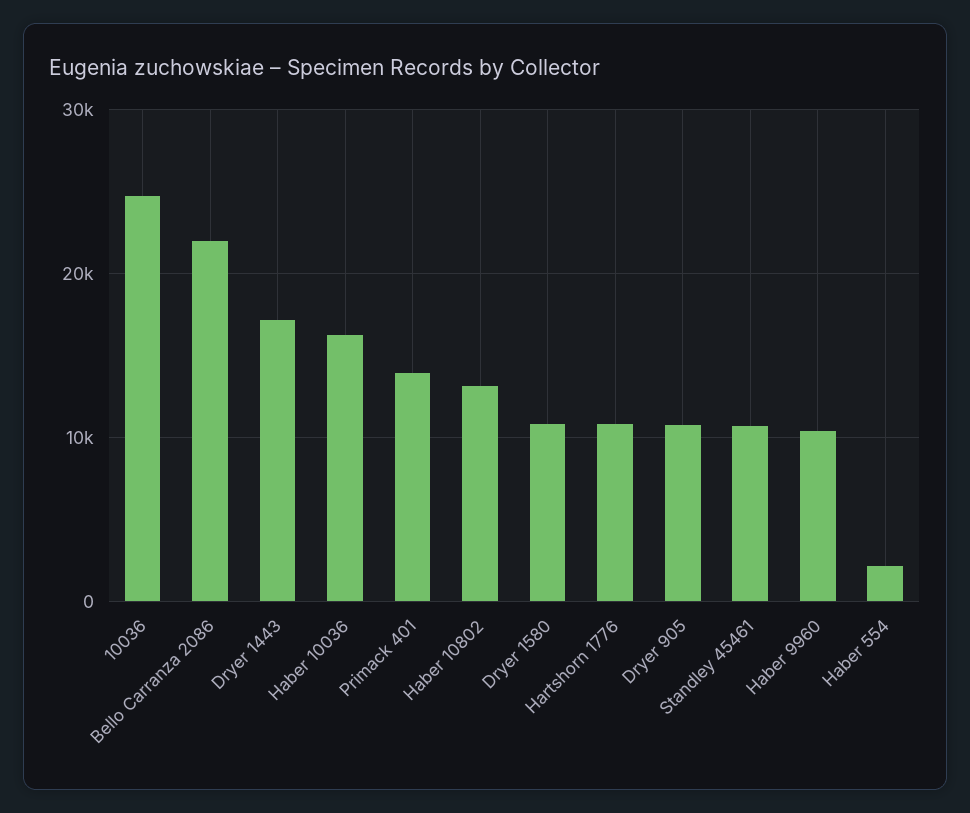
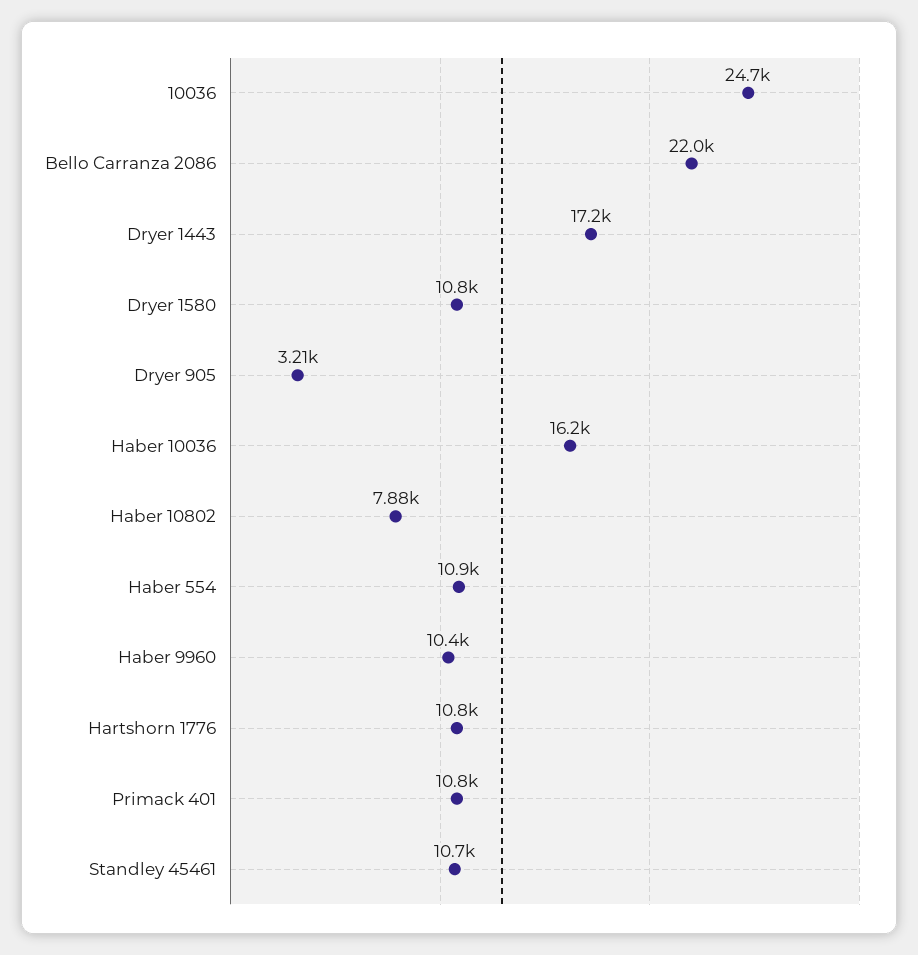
  {
    "10036": 24700,
    "Bello Carranza 2086": 22000,
    "Dryer 1443": 17200,
    "Haber 10036": 16200,
-   "Primack 401": 14000,
+   "Primack 401": 10800,
-   "Haber 10802": 13000,
+   "Haber 10802": 7880,
    "Dryer 1580": 10800,
    "Hartshorn 1776": 10800,
-   "Dryer 905": 11000,
+   "Dryer 905": 3210,
    "Standley 45461": 10700,
    "Haber 9960": 10400,
-   "Haber 554": 2000
+   "Haber 554": 10900
  }

